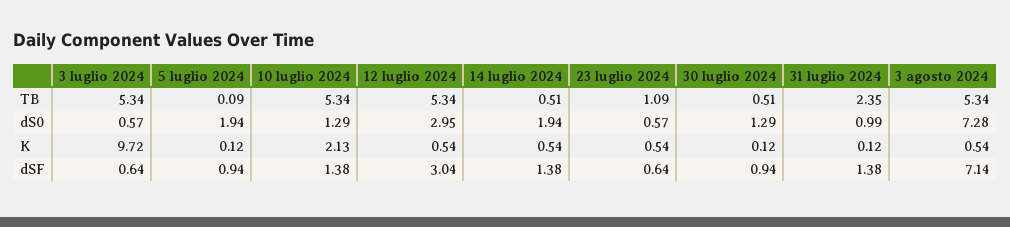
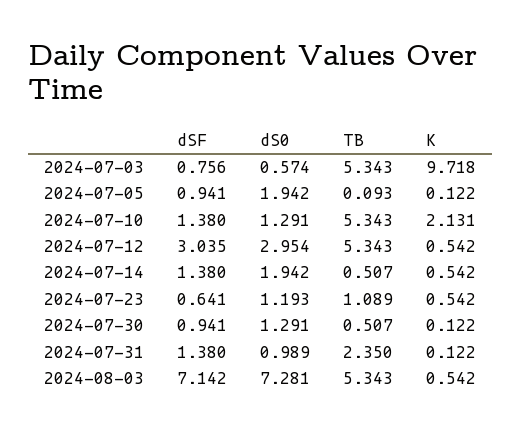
  {
    "3 luglio 2024": {
      "TB": 5.343,
      "dS0": 0.574,
      "K": 9.718,
-     "dSF": 0.64
+     "dSF": 0.756
    },
    "5 luglio 2024": {
      "TB": 0.093,
      "dS0": 1.942,
      "K": 0.122,
      "dSF": 0.941
    },
    "10 luglio 2024": {
      "TB": 5.343,
      "dS0": 1.291,
      "K": 2.131,
      "dSF": 1.38
    },
    "12 luglio 2024": {
      "TB": 5.343,
      "dS0": 2.954,
      "K": 0.542,
      "dSF": 3.035
    },
    "14 luglio 2024": {
      "TB": 0.507,
      "dS0": 1.942,
      "K": 0.542,
      "dSF": 1.38
    },
    "23 luglio 2024": {
      "TB": 1.089,
-     "dS0": 0.57,
+     "dS0": 1.193,
      "K": 0.542,
      "dSF": 0.641
    },
    "30 luglio 2024": {
      "TB": 0.507,
      "dS0": 1.291,
      "K": 0.122,
      "dSF": 0.941
    },
    "31 luglio 2024": {
      "TB": 2.35,
      "dS0": 0.989,
      "K": 0.122,
      "dSF": 1.38
    },
    "3 agosto 2024": {
      "TB": 5.343,
      "dS0": 7.281,
      "K": 0.542,
      "dSF": 7.142
    }
  }

